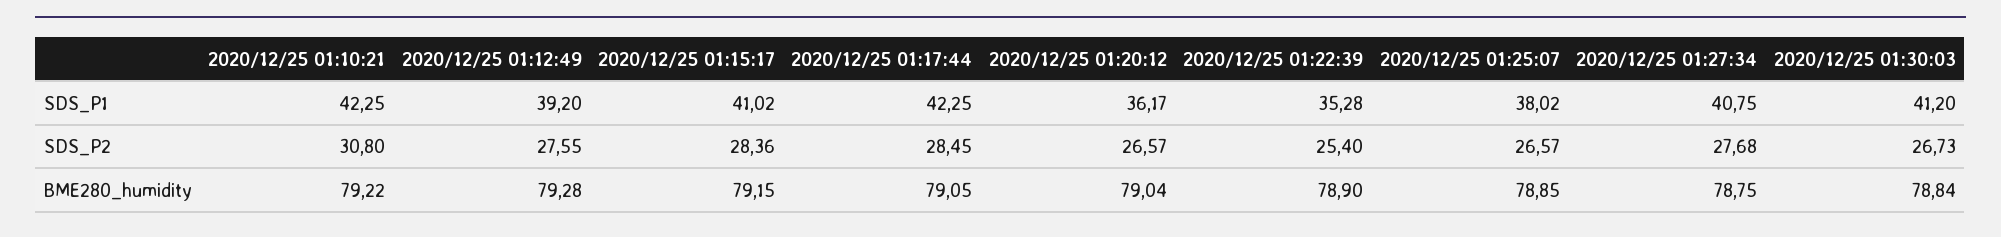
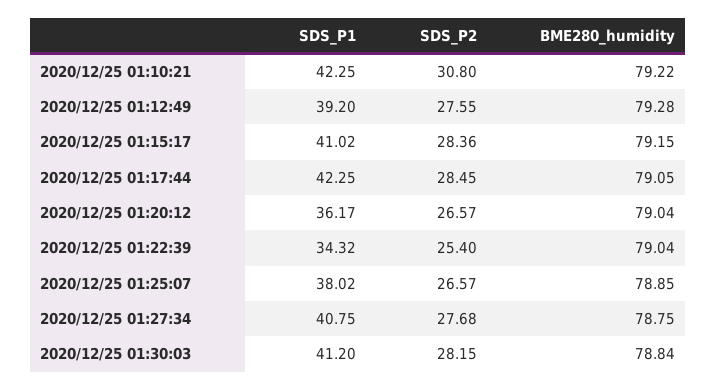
  {
    "2020/12/25 01:10:21": {
      "SDS_P1": 42.25,
      "SDS_P2": 30.8,
      "BME280_humidity": 79.22
    },
    "2020/12/25 01:12:49": {
      "SDS_P1": 39.2,
      "SDS_P2": 27.55,
      "BME280_humidity": 79.28
    },
    "2020/12/25 01:15:17": {
      "SDS_P1": 41.02,
      "SDS_P2": 28.36,
      "BME280_humidity": 79.15
    },
    "2020/12/25 01:17:44": {
      "SDS_P1": 42.25,
      "SDS_P2": 28.45,
      "BME280_humidity": 79.05
    },
    "2020/12/25 01:20:12": {
      "SDS_P1": 36.17,
      "SDS_P2": 26.57,
      "BME280_humidity": 79.04
    },
    "2020/12/25 01:22:39": {
-     "SDS_P1": 35.28,
+     "SDS_P1": 34.32,
      "SDS_P2": 25.4,
-     "BME280_humidity": 78.9
+     "BME280_humidity": 79.04
    },
    "2020/12/25 01:25:07": {
      "SDS_P1": 38.02,
      "SDS_P2": 26.57,
      "BME280_humidity": 78.85
    },
    "2020/12/25 01:27:34": {
      "SDS_P1": 40.75,
      "SDS_P2": 27.68,
      "BME280_humidity": 78.75
    },
    "2020/12/25 01:30:03": {
      "SDS_P1": 41.2,
-     "SDS_P2": 26.73,
+     "SDS_P2": 28.15,
      "BME280_humidity": 78.84
    }
  }

